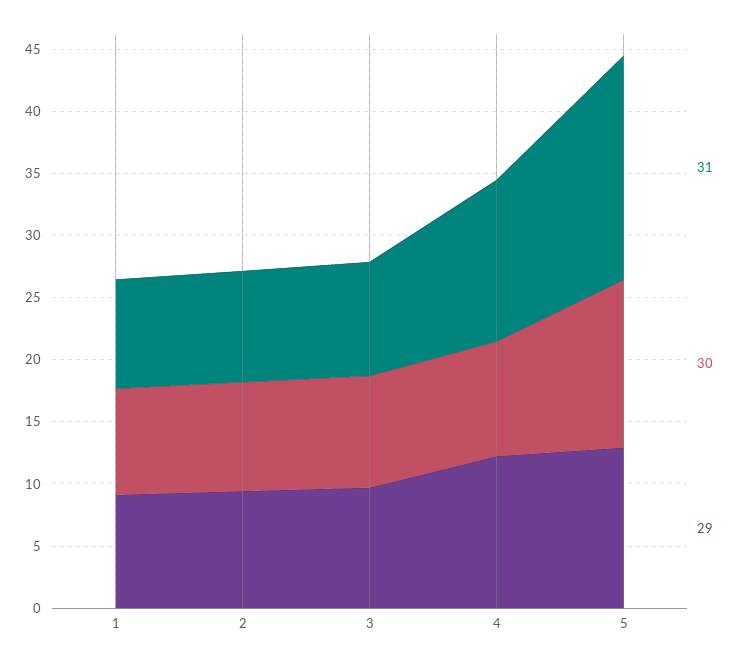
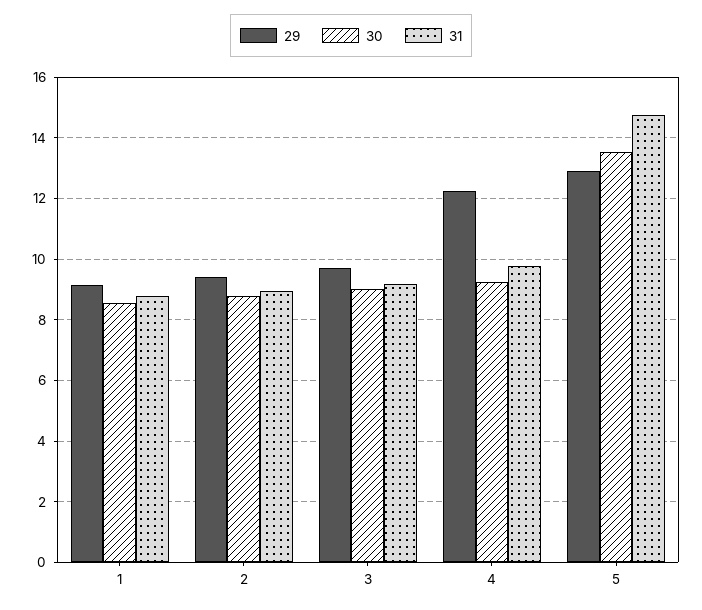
  {
    "31": {
      "1": 8.8,
      "2": 9,
      "3": 9.2,
-     "4": 13,
+     "4": 9.8,
-     "5": 18
+     "5": 14.8
    },
    "30": {
      "1": 8.6,
      "2": 8.8,
      "3": 9,
      "4": 9.2,
      "5": 13.6
    },
    "29": {
      "1": 9.2,
      "2": 9.4,
      "3": 9.8,
      "4": 12.2,
      "5": 13
    }
  }

